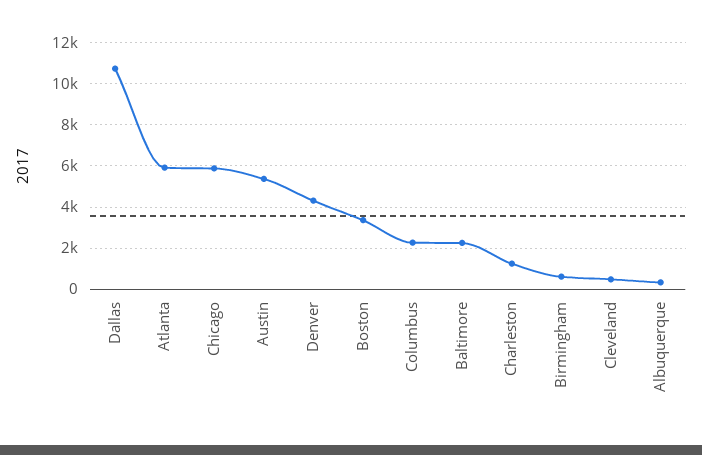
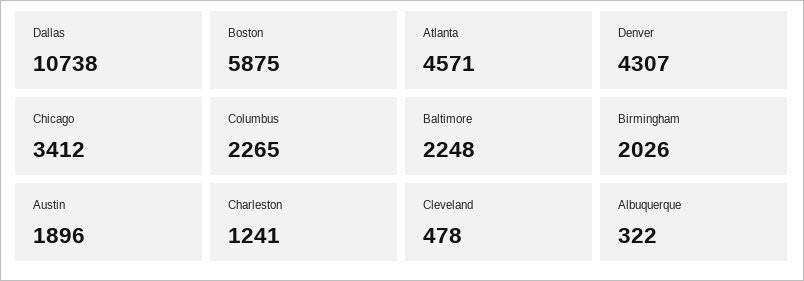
  {
    "Dallas": 10738,
-   "Atlanta": 6000,
+   "Atlanta": 4571,
-   "Chicago": 6000,
+   "Chicago": 3412,
-   "Austin": 5500,
+   "Austin": 1896,
    "Denver": 4307,
-   "Boston": 3500,
+   "Boston": 5875,
    "Columbus": 2265,
    "Baltimore": 2248,
    "Charleston": 1241,
-   "Birmingham": 500,
+   "Birmingham": 2026,
    "Cleveland": 478,
    "Albuquerque": 322
  }

